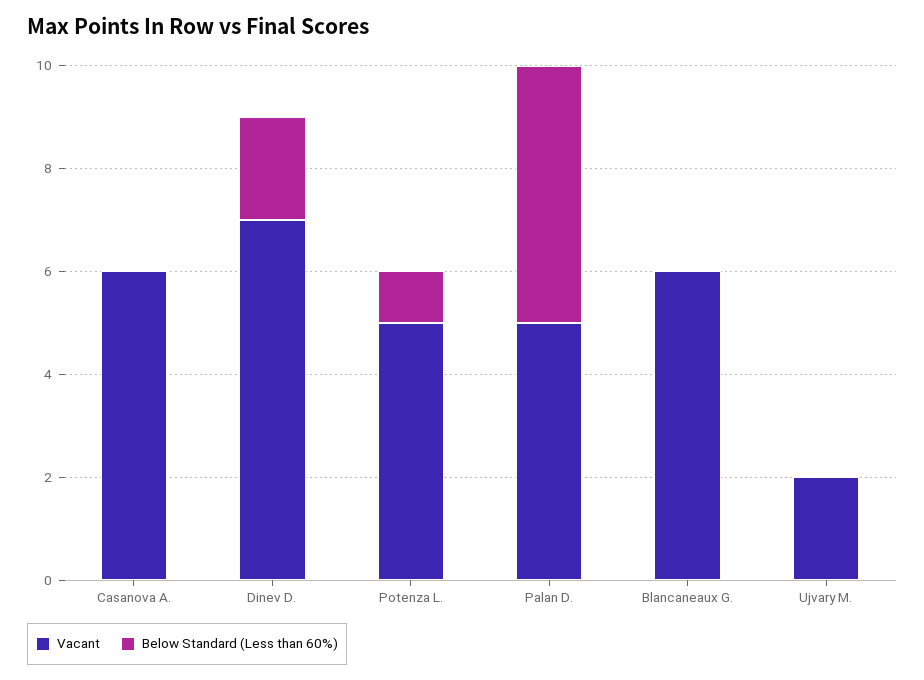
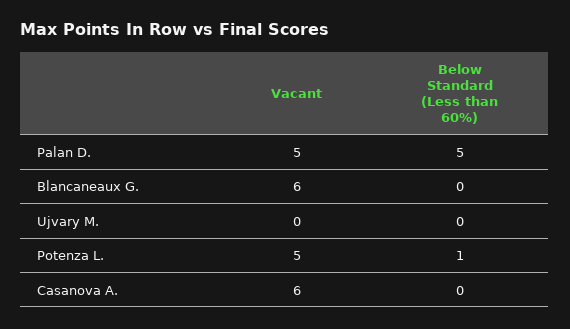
  {
    "Vacant": {
      "Casanova A.": 6,
-     "Dinev D.": 7,
      "Potenza L.": 5,
      "Palan D.": 5,
      "Blancaneaux G.": 6,
-     "Ujvary M.": 2
+     "Ujvary M.": 0
    },
    "Below Standard (Less than 60%)": {
      "Casanova A.": 0,
-     "Dinev D.": 2,
      "Potenza L.": 1,
      "Palan D.": 5,
      "Blancaneaux G.": 0,
      "Ujvary M.": 0
    }
  }

